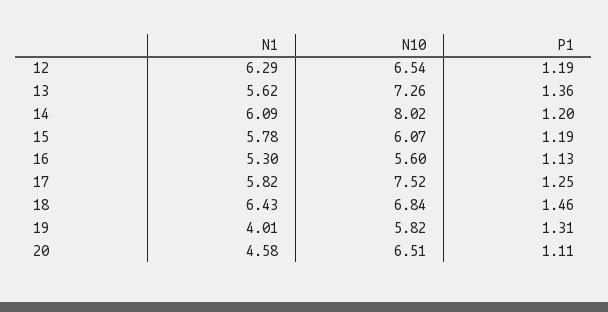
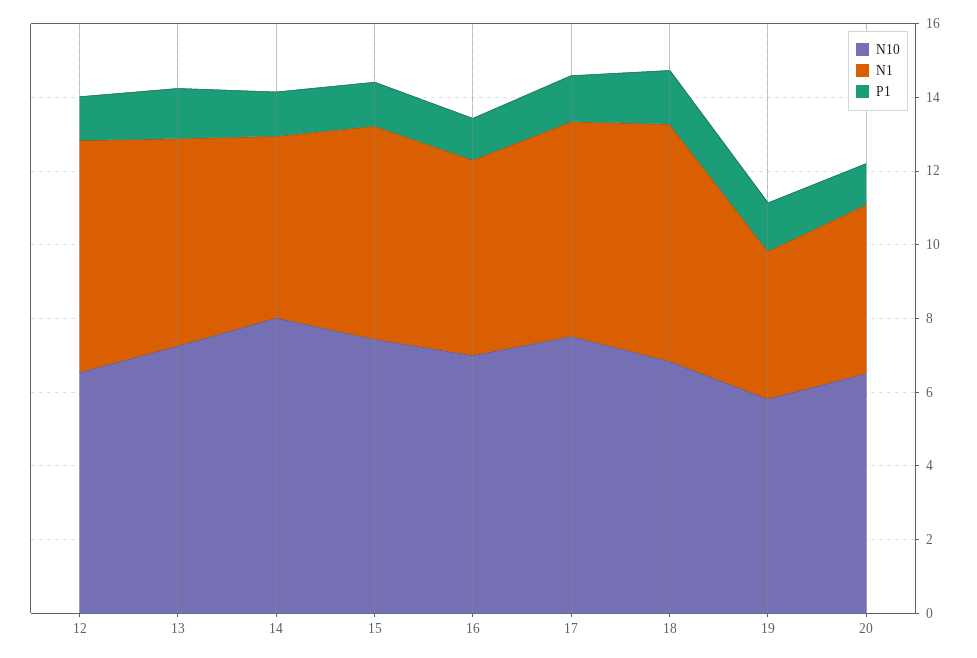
  {
    "N1": {
      "12": 6.29,
      "13": 5.62,
-     "14": 6.09,
+     "14": 5,
      "15": 5.78,
      "16": 5.3,
      "17": 5.82,
      "18": 6.43,
      "19": 4.01,
      "20": 4.58
    },
    "N10": {
      "12": 6.54,
      "13": 7.26,
      "14": 8.02,
-     "15": 6.07,
+     "15": 7.5,
-     "16": 5.6,
+     "16": 7,
      "17": 7.52,
      "18": 6.84,
      "19": 5.82,
      "20": 6.51
    },
    "P1": {
      "12": 1.19,
      "13": 1.36,
      "14": 1.2,
      "15": 1.19,
      "16": 1.13,
      "17": 1.25,
      "18": 1.46,
      "19": 1.31,
      "20": 1.11
    }
  }

